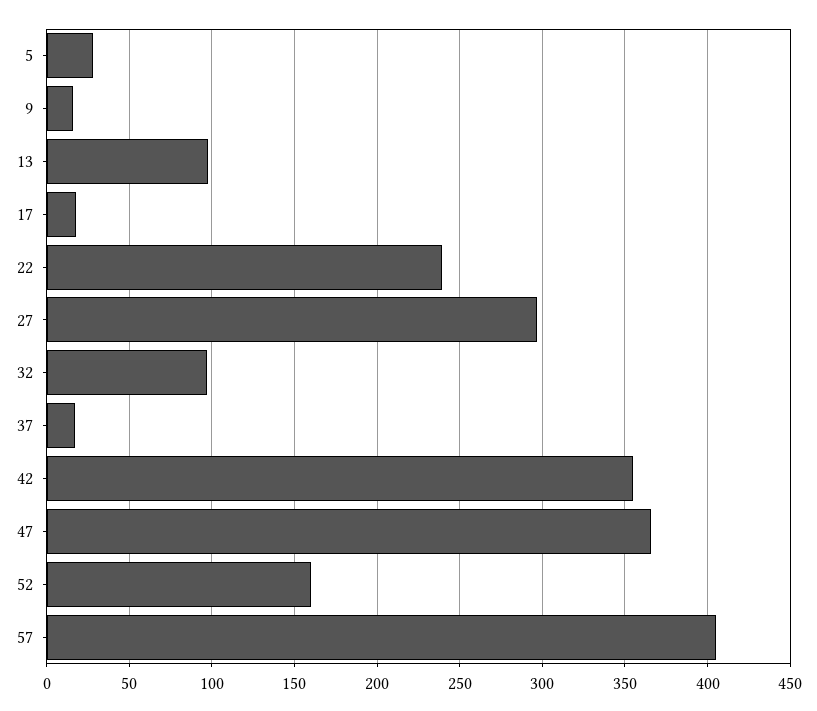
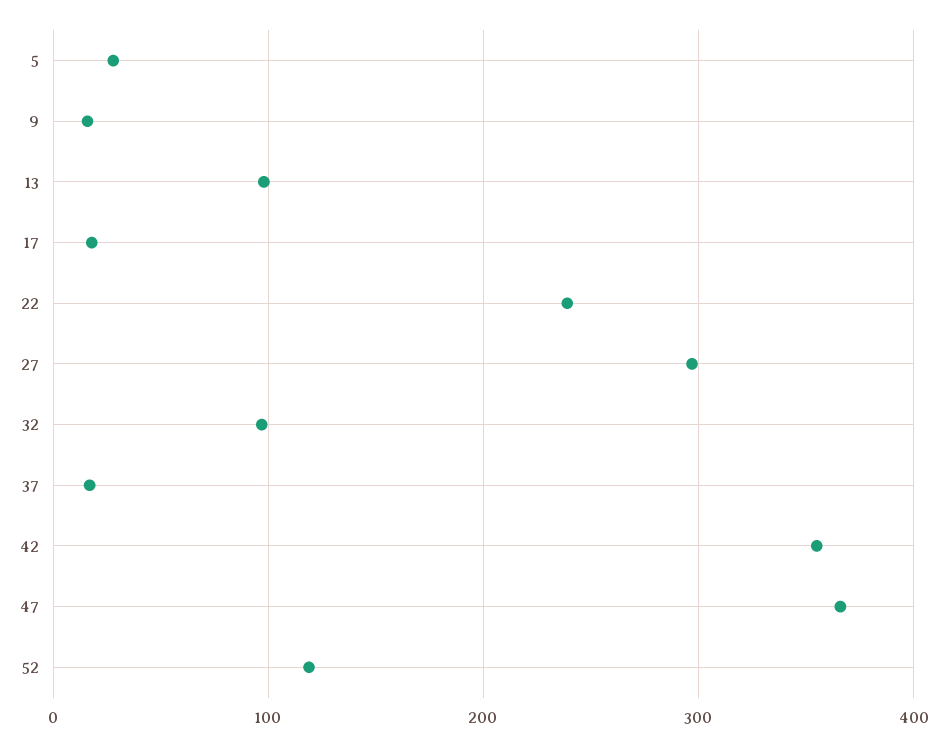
  {
    "5": 30,
    "9": 15,
    "13": 100,
    "17": 20,
    "22": 240,
    "27": 295,
    "32": 95,
    "37": 15,
    "42": 355,
    "47": 365,
-   "52": 160,
+   "52": 120
-   "57": 405
  }

